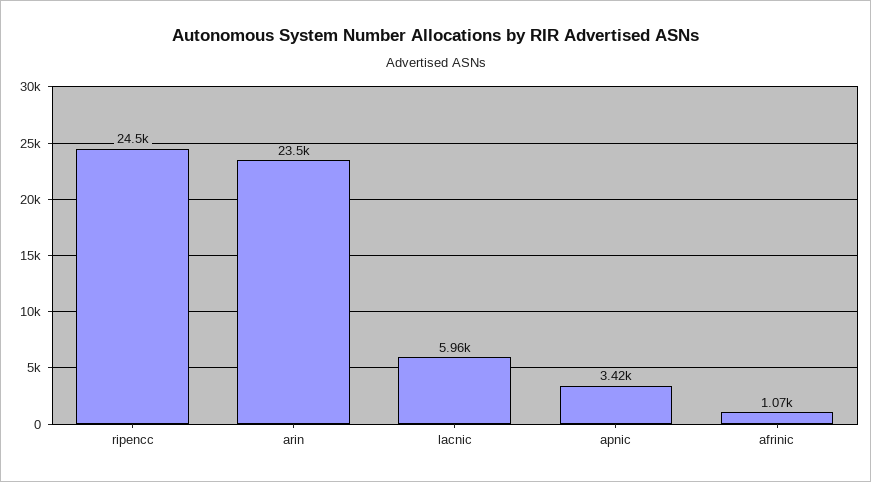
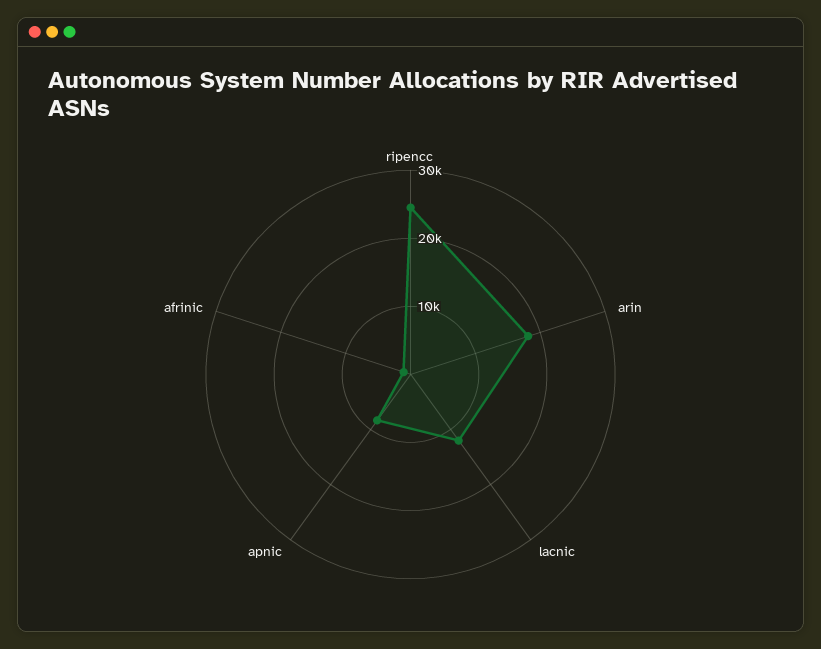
  {
    "ripencc": 24500,
-   "arin": 23500,
+   "arin": 18000,
-   "lacnic": 5960,
+   "lacnic": 12000,
-   "apnic": 3420,
+   "apnic": 8000,
    "afrinic": 1070
  }

